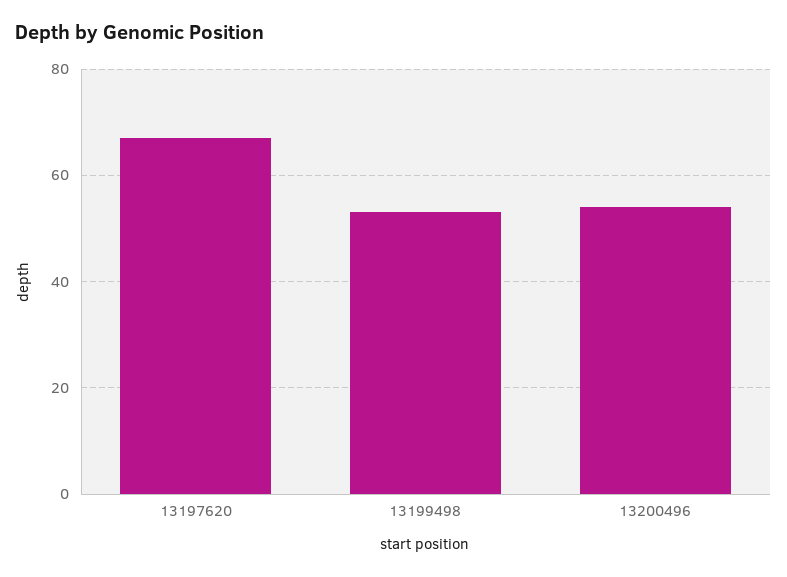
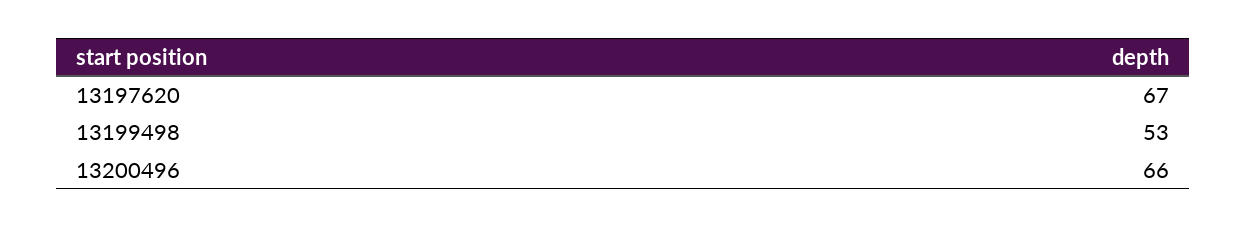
  {
    "13197620": 67,
    "13199498": 53,
-   "13200496": 55
+   "13200496": 66
  }

